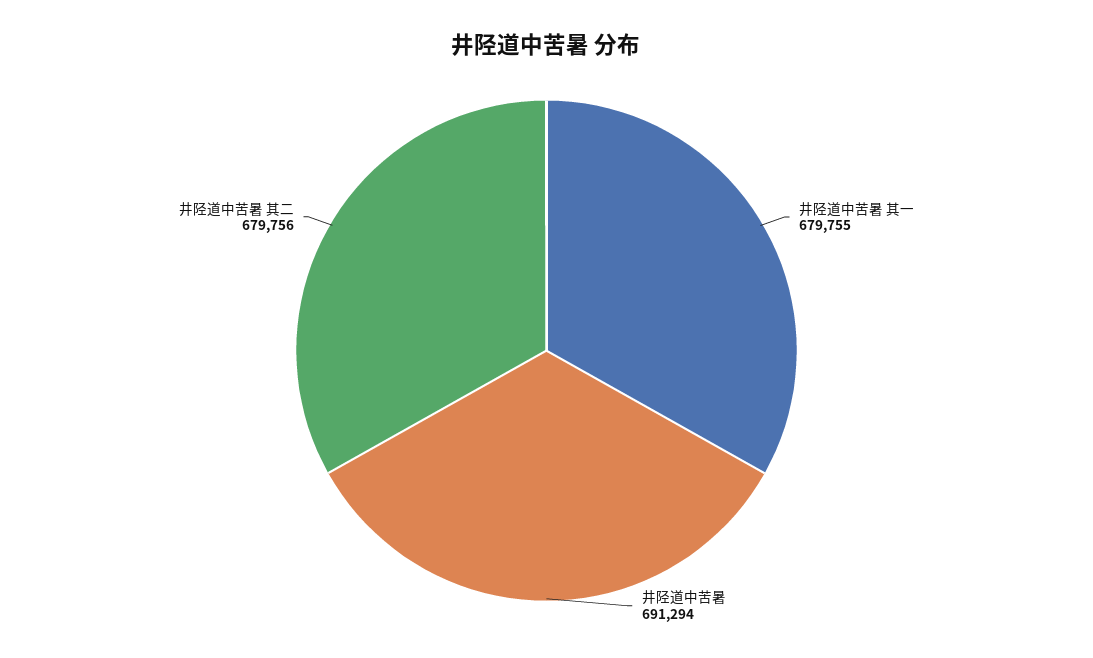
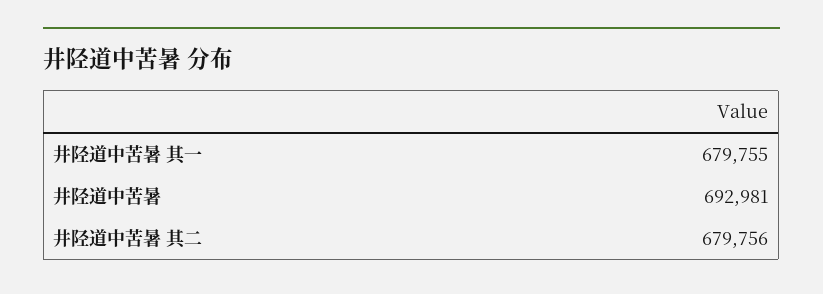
  {
    "井陉道中苦暑 其一": 679755,
-   "井陉道中苦暑": 691294,
+   "井陉道中苦暑": 692981,
    "井陉道中苦暑 其二": 679756
  }

